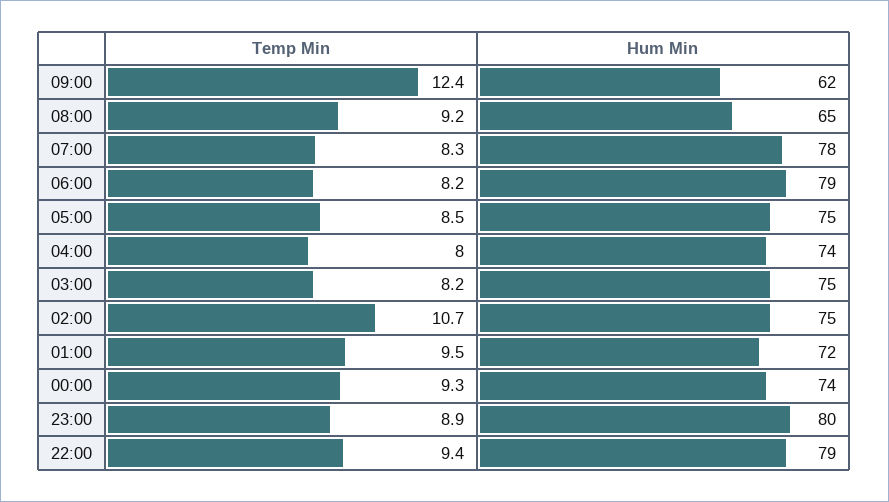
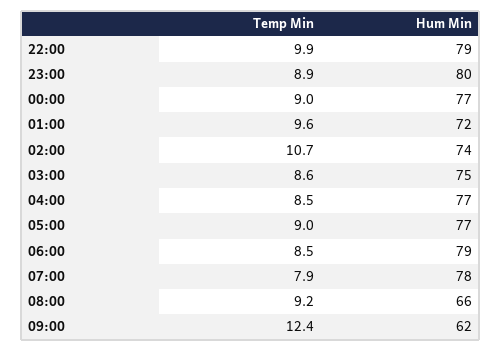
  {
    "Temp Min": {
      "09:00": 12.4,
      "08:00": 9.2,
-     "07:00": 8.3,
+     "07:00": 7.9,
-     "06:00": 8.2,
+     "06:00": 8.5,
-     "05:00": 8.5,
+     "05:00": 9,
-     "04:00": 8,
+     "04:00": 8.5,
-     "03:00": 8.2,
+     "03:00": 8.6,
      "02:00": 10.7,
-     "01:00": 9.5,
+     "01:00": 9.6,
-     "00:00": 9.3,
+     "00:00": 9,
      "23:00": 8.9,
-     "22:00": 9.4
+     "22:00": 9.9
    },
    "Hum Min": {
      "09:00": 62,
-     "08:00": 65,
+     "08:00": 66,
      "07:00": 78,
      "06:00": 79,
-     "05:00": 75,
+     "05:00": 77,
-     "04:00": 74,
+     "04:00": 77,
      "03:00": 75,
-     "02:00": 75,
+     "02:00": 74,
      "01:00": 72,
-     "00:00": 74,
+     "00:00": 77,
      "23:00": 80,
      "22:00": 79
    }
  }

